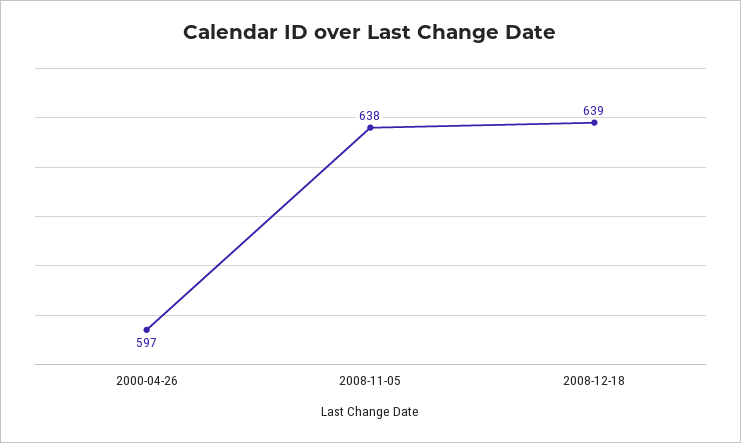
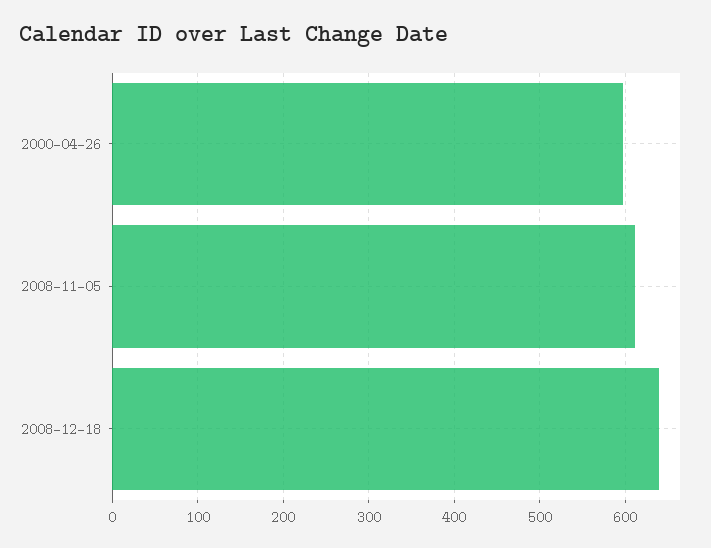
  {
    "2000-04-26": 597,
-   "2008-11-05": 638,
+   "2008-11-05": 610,
    "2008-12-18": 639
  }

